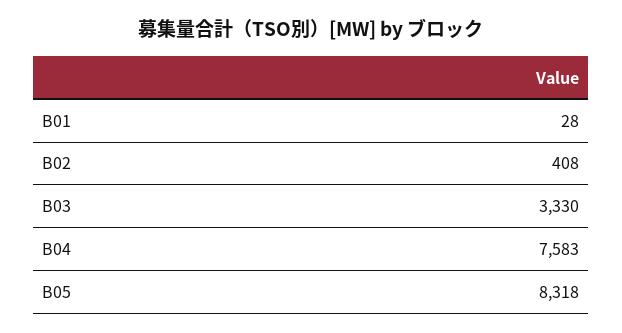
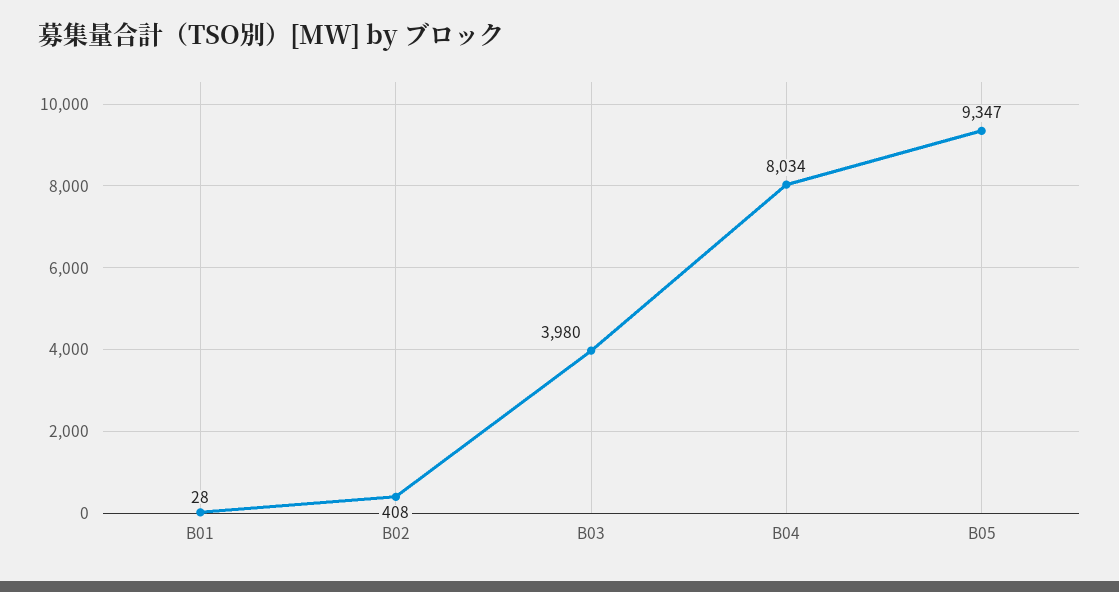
  {
    "B01": 28,
    "B02": 408,
-   "B03": 3330,
+   "B03": 3980,
-   "B04": 7583,
+   "B04": 8034,
-   "B05": 8318
+   "B05": 9347
  }

